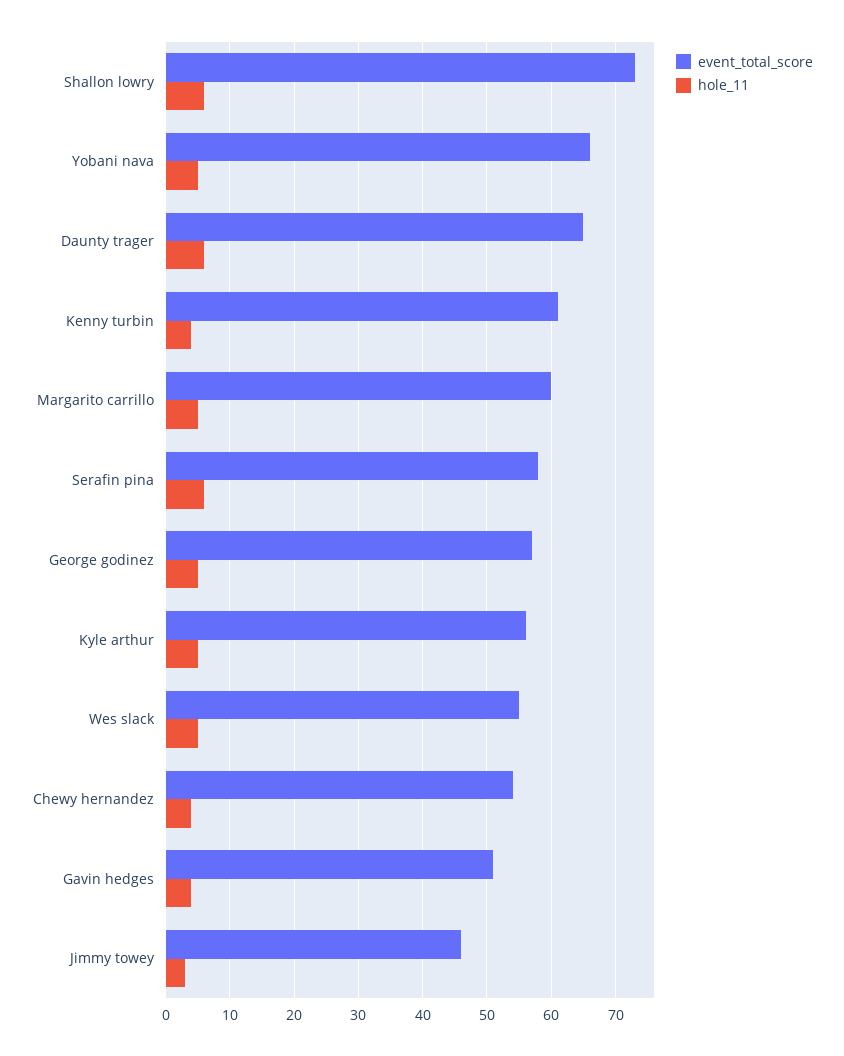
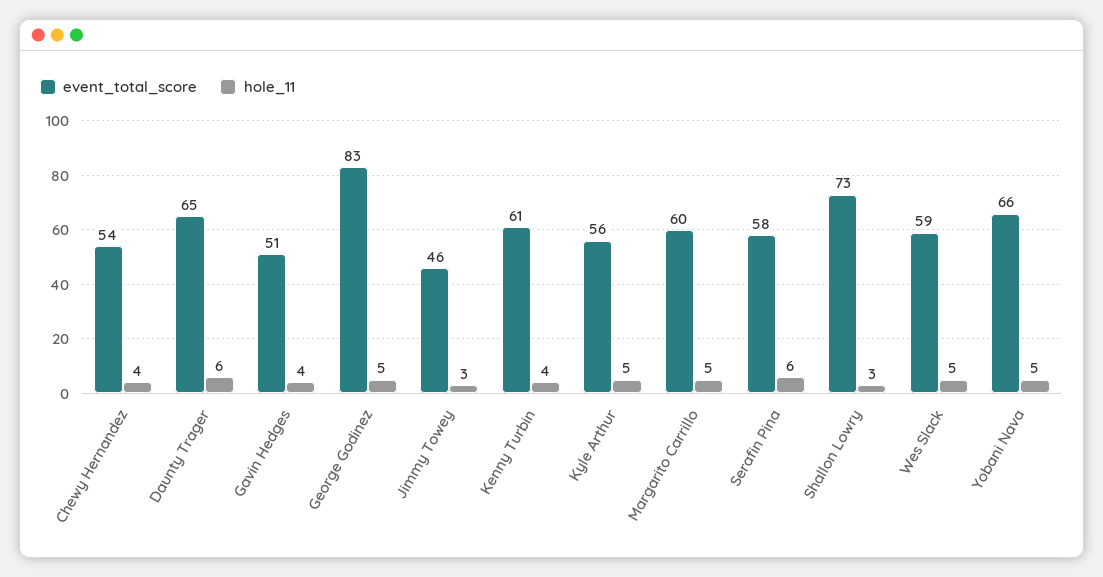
  {
    "event_total_score": {
      "Shallon lowry": 73,
      "Yobani nava": 66,
      "Daunty trager": 65,
      "Kenny turbin": 61,
      "Margarito carrillo": 60,
      "Serafin pina": 58,
-     "George godinez": 57,
+     "George godinez": 83,
      "Kyle arthur": 56,
-     "Wes slack": 55,
+     "Wes slack": 59,
      "Chewy hernandez": 54,
      "Gavin hedges": 51,
      "Jimmy towey": 46
    },
    "hole_11": {
-     "Shallon lowry": 6,
+     "Shallon lowry": 3,
      "Yobani nava": 5,
      "Daunty trager": 6,
      "Kenny turbin": 4,
      "Margarito carrillo": 5,
      "Serafin pina": 6,
      "George godinez": 5,
      "Kyle arthur": 5,
      "Wes slack": 5,
      "Chewy hernandez": 4,
      "Gavin hedges": 4,
      "Jimmy towey": 3
    }
  }

